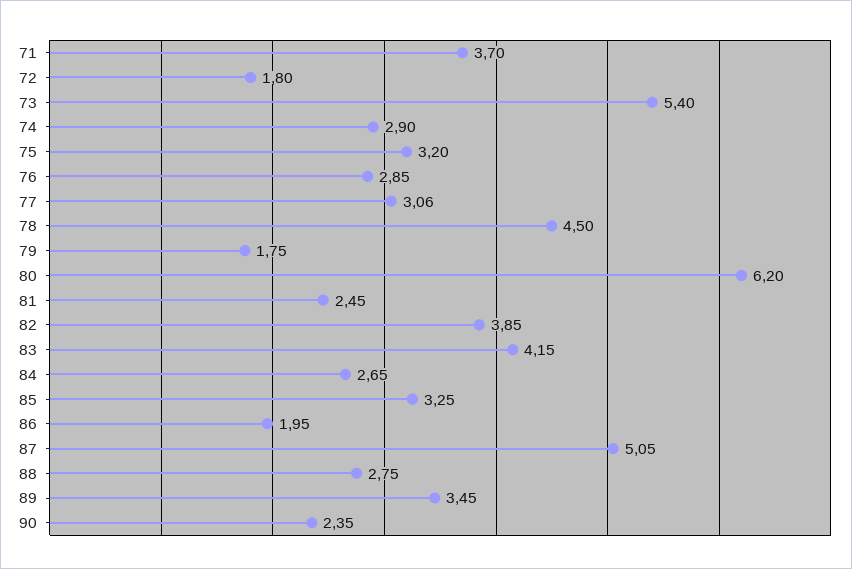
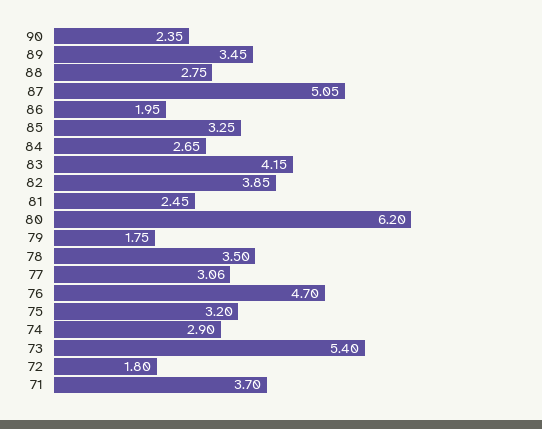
  {
    "71": 3.7,
    "72": 1.8,
    "73": 5.4,
    "74": 2.9,
    "75": 3.2,
-   "76": 2.85,
+   "76": 4.7,
    "77": 3.06,
-   "78": 4.5,
+   "78": 3.5,
    "79": 1.75,
    "80": 6.2,
    "81": 2.45,
    "82": 3.85,
    "83": 4.15,
    "84": 2.65,
    "85": 3.25,
    "86": 1.95,
    "87": 5.05,
    "88": 2.75,
    "89": 3.45,
    "90": 2.35
  }

